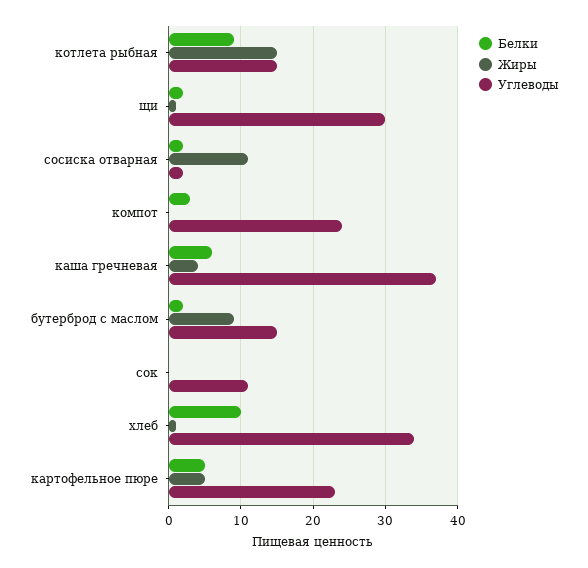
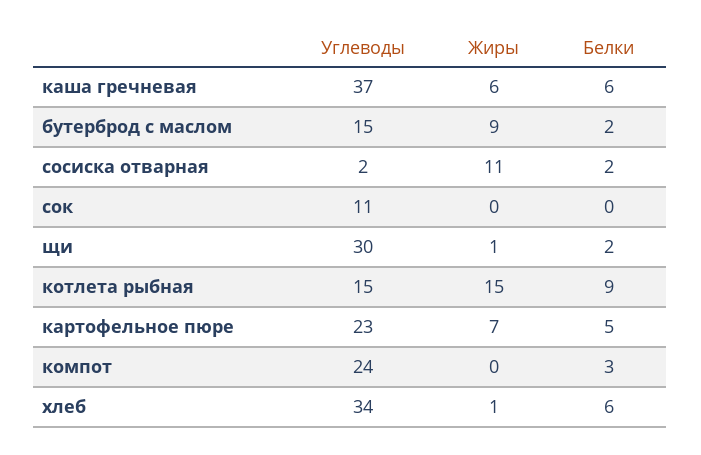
  {
    "Белки": {
      "котлета рыбная": 9,
      "щи": 2,
      "сосиска отварная": 2,
      "компот": 3,
      "каша гречневая": 6,
      "бутерброд с маслом": 2,
      "сок": 0,
-     "хлеб": 10,
+     "хлеб": 6,
      "картофельное пюре": 5
    },
    "Жиры": {
      "котлета рыбная": 15,
      "щи": 1,
      "сосиска отварная": 11,
      "компот": 0,
-     "каша гречневая": 4,
+     "каша гречневая": 6,
      "бутерброд с маслом": 9,
      "сок": 0,
      "хлеб": 1,
-     "картофельное пюре": 5
+     "картофельное пюре": 7
    },
    "Углеводы": {
      "котлета рыбная": 15,
      "щи": 30,
      "сосиска отварная": 2,
      "компот": 24,
      "каша гречневая": 37,
      "бутерброд с маслом": 15,
      "сок": 11,
      "хлеб": 34,
      "картофельное пюре": 23
    }
  }

